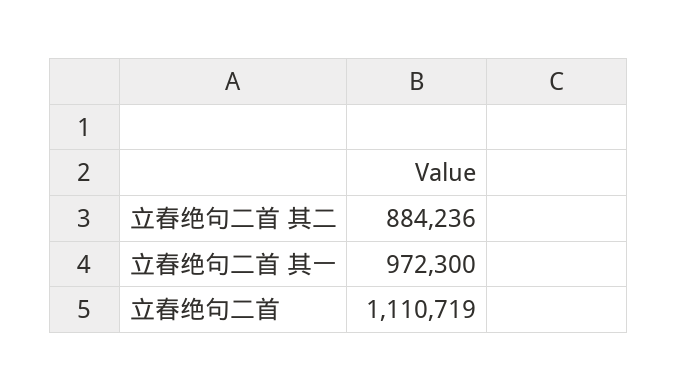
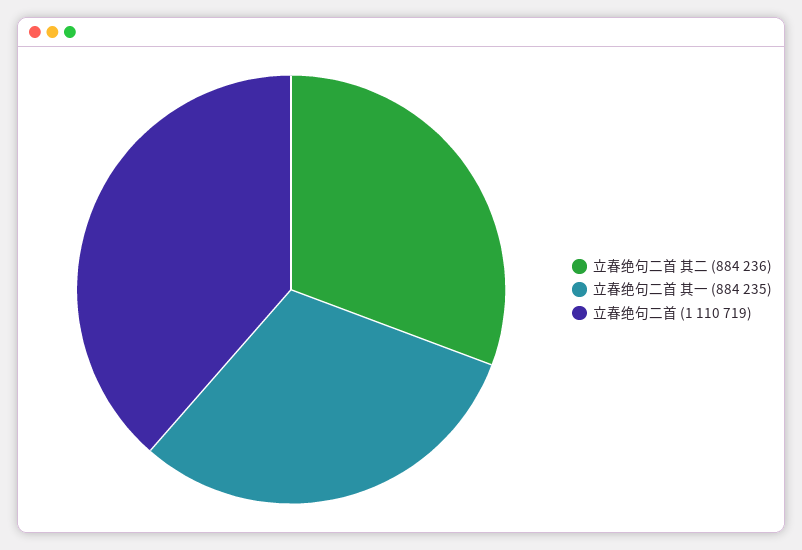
  {
    "立春绝句二首 其二": 884236,
-   "立春绝句二首 其一": 972300,
+   "立春绝句二首 其一": 884235,
    "立春绝句二首": 1110719
  }

